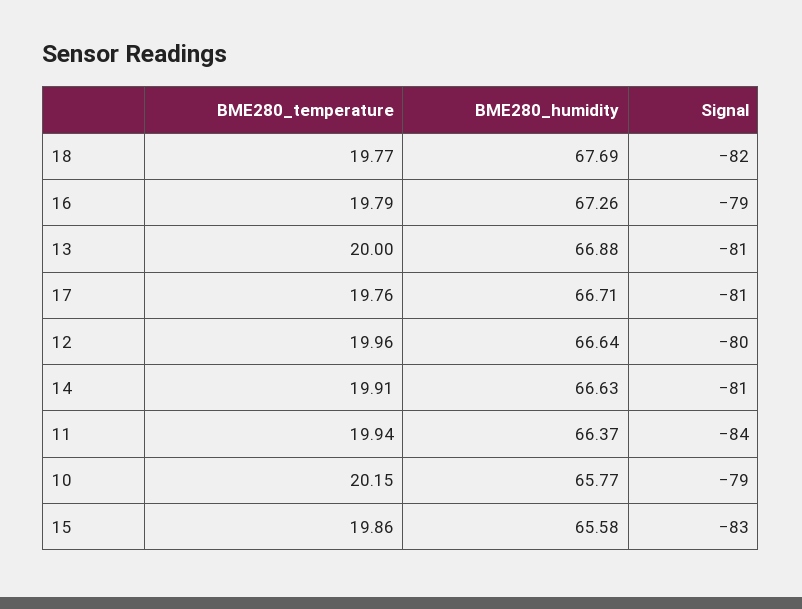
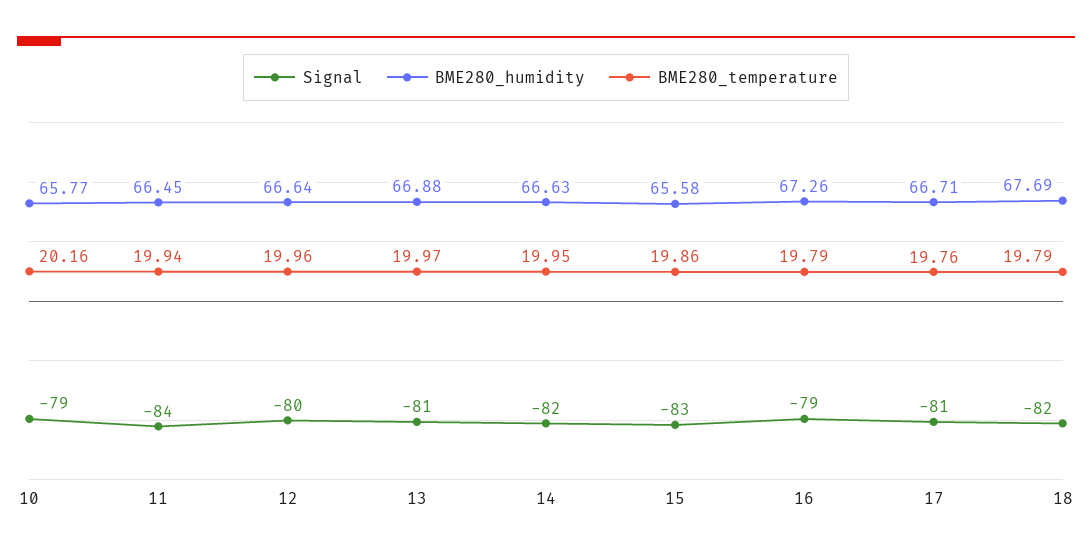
  {
    "BME280_temperature": {
-     "18": 19.77,
+     "18": 19.79,
      "16": 19.79,
-     "13": 20,
+     "13": 19.97,
      "17": 19.76,
      "12": 19.96,
-     "14": 19.91,
+     "14": 19.95,
      "11": 19.94,
-     "10": 20.15,
+     "10": 20.16,
      "15": 19.86
    },
    "BME280_humidity": {
      "18": 67.69,
      "16": 67.26,
      "13": 66.88,
      "17": 66.71,
      "12": 66.64,
      "14": 66.63,
-     "11": 66.37,
+     "11": 66.45,
      "10": 65.77,
      "15": 65.58
    },
    "Signal": {
      "18": -82,
      "16": -79,
      "13": -81,
      "17": -81,
      "12": -80,
-     "14": -81,
+     "14": -82,
      "11": -84,
      "10": -79,
      "15": -83
    }
  }

